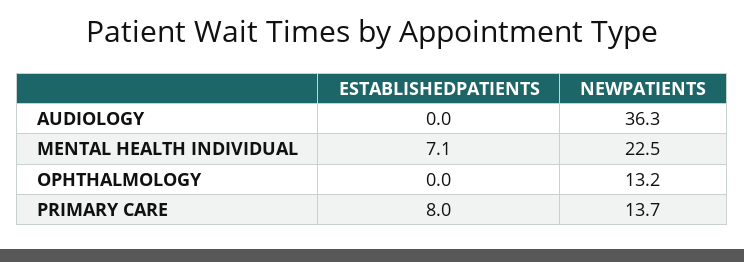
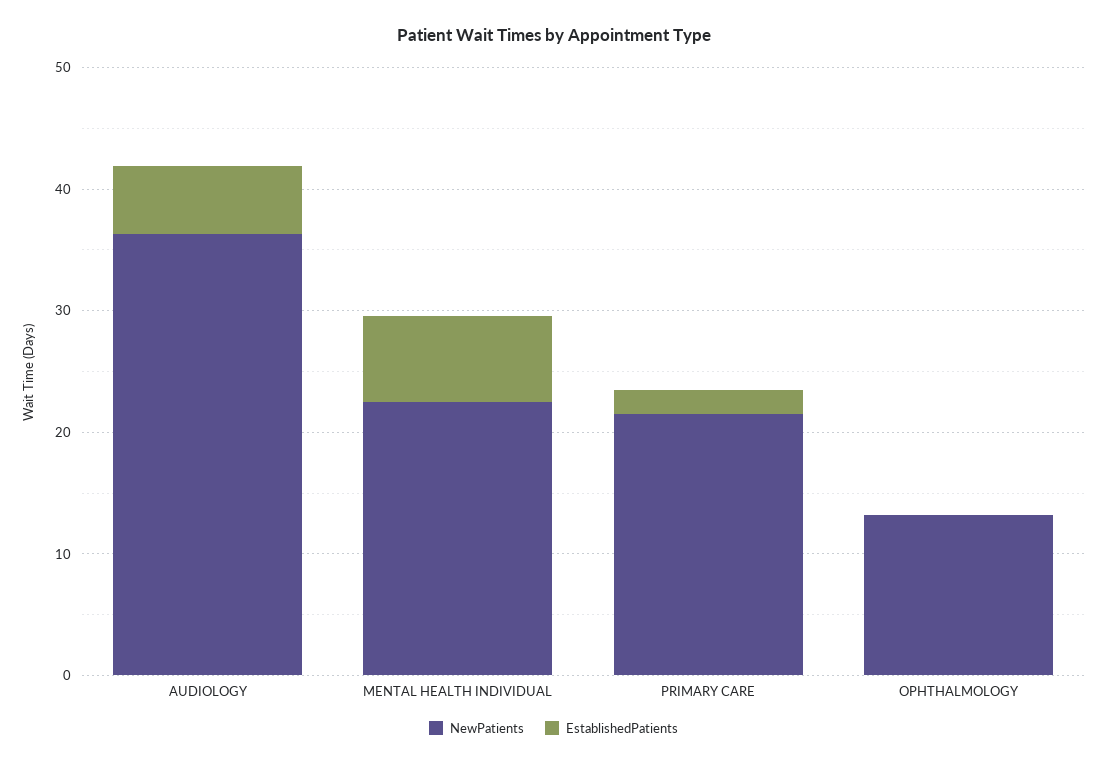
  {
    "ESTABLISHEDPATIENTS": {
-     "AUDIOLOGY": 0,
+     "AUDIOLOGY": 6,
      "MENTAL HEALTH INDIVIDUAL": 7.1,
      "OPHTHALMOLOGY": 0,
-     "PRIMARY CARE": 8
+     "PRIMARY CARE": 2
    },
    "NEWPATIENTS": {
      "AUDIOLOGY": 36.3,
      "MENTAL HEALTH INDIVIDUAL": 22.5,
      "OPHTHALMOLOGY": 13.2,
-     "PRIMARY CARE": 13.7
+     "PRIMARY CARE": 22
    }
  }

